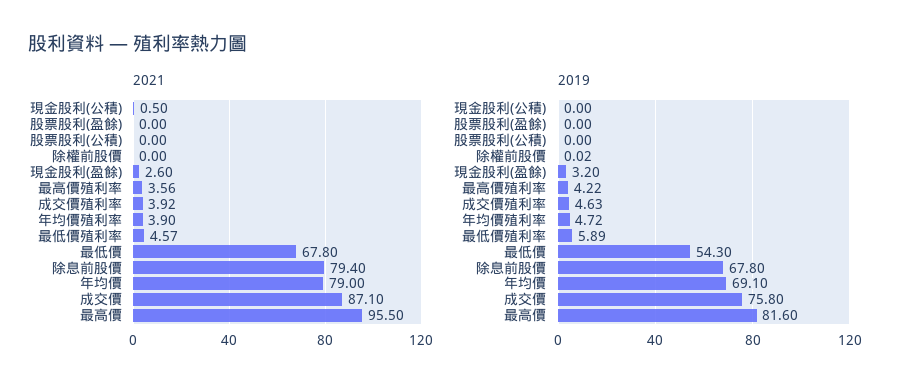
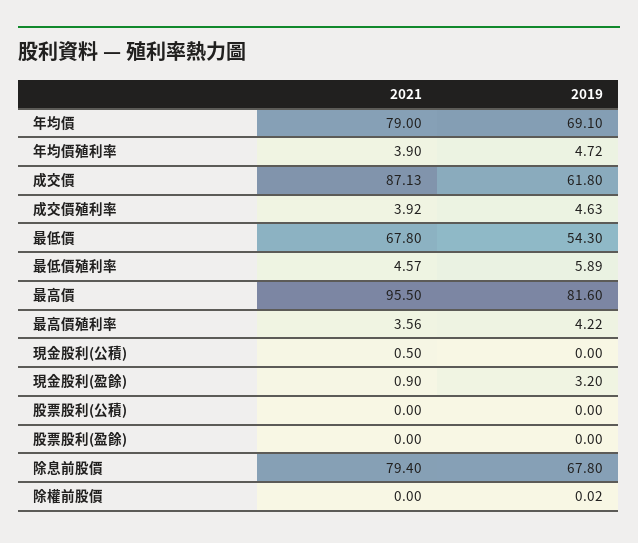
  {
    "2021": {
      "現金股利(公積)": 0.5,
      "股票股利(盈餘)": 0,
      "股票股利(公積)": 0,
      "除權前股價": 0,
-     "現金股利(盈餘)": 2.6,
+     "現金股利(盈餘)": 0.9,
      "最高價殖利率": 3.56,
      "成交價殖利率": 3.92,
      "年均價殖利率": 3.9,
      "最低價殖利率": 4.57,
      "最低價": 67.8,
      "除息前股價": 79.4,
      "年均價": 79,
-     "成交價": 87.1,
+     "成交價": 87.13,
      "最高價": 95.5
    },
    "2019": {
      "現金股利(公積)": 0,
      "股票股利(盈餘)": 0,
      "股票股利(公積)": 0,
      "除權前股價": 0.02,
      "現金股利(盈餘)": 3.2,
      "最高價殖利率": 4.22,
      "成交價殖利率": 4.63,
      "年均價殖利率": 4.72,
      "最低價殖利率": 5.89,
      "最低價": 54.3,
      "除息前股價": 67.8,
      "年均價": 69.1,
-     "成交價": 75.8,
+     "成交價": 61.8,
      "最高價": 81.6
    }
  }

